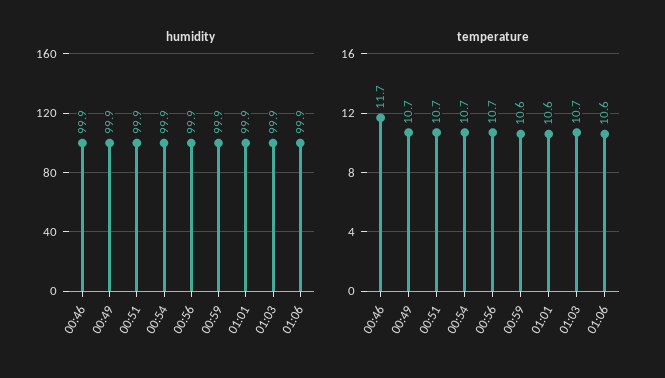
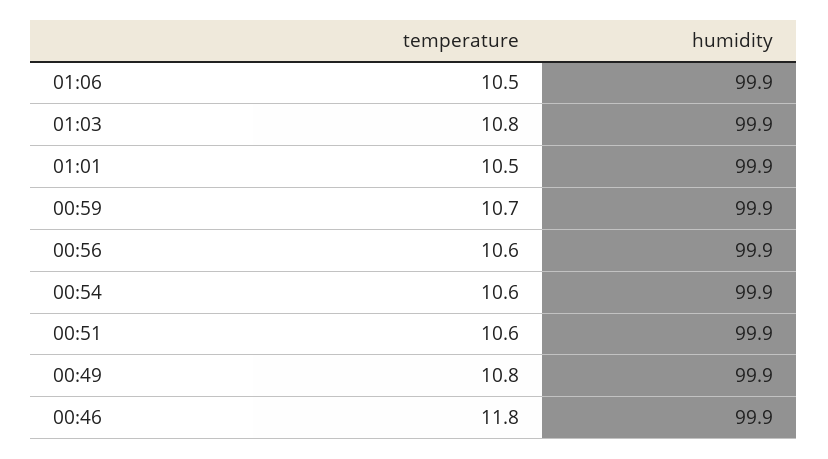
  {
    "humidity": {
      "00:46": 99.9,
      "00:49": 99.9,
      "00:51": 99.9,
      "00:54": 99.9,
      "00:56": 99.9,
      "00:59": 99.9,
      "01:01": 99.9,
      "01:03": 99.9,
      "01:06": 99.9
    },
    "temperature": {
-     "00:46": 11.7,
+     "00:46": 11.8,
-     "00:49": 10.7,
+     "00:49": 10.8,
-     "00:51": 10.7,
+     "00:51": 10.6,
-     "00:54": 10.7,
+     "00:54": 10.6,
-     "00:56": 10.7,
+     "00:56": 10.6,
-     "00:59": 10.6,
+     "00:59": 10.7,
-     "01:01": 10.6,
+     "01:01": 10.5,
-     "01:03": 10.7,
+     "01:03": 10.8,
-     "01:06": 10.6
+     "01:06": 10.5
    }
  }

